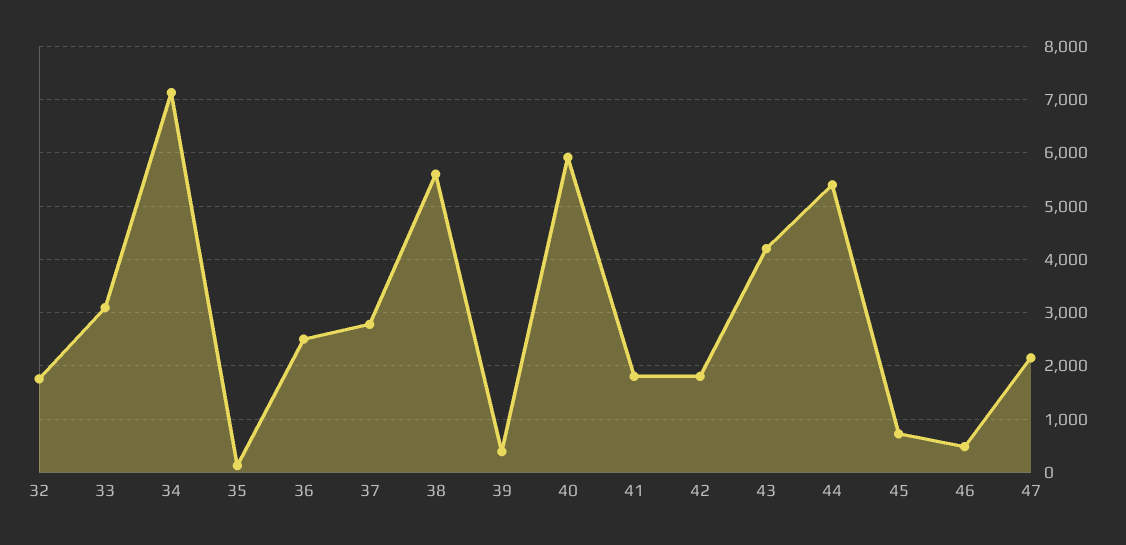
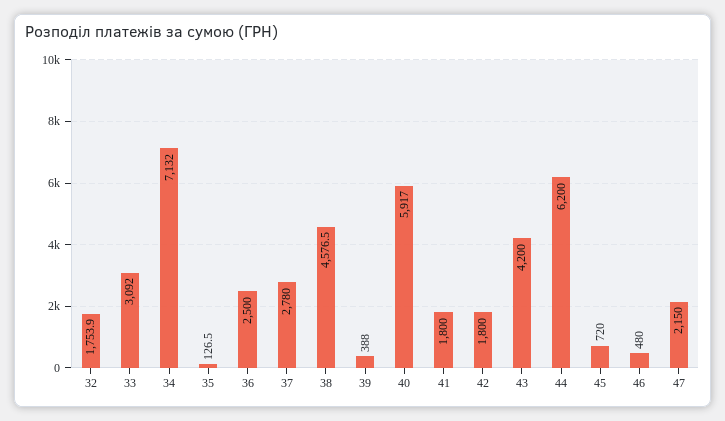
  {
    "32": 1753.9,
    "33": 3092,
    "34": 7132,
    "35": 126.5,
    "36": 2500,
    "37": 2780,
-   "38": 5600,
+   "38": 4576.5,
    "39": 388,
    "40": 5917,
    "41": 1800,
    "42": 1800,
    "43": 4200,
-   "44": 5400,
+   "44": 6200,
    "45": 720,
    "46": 480,
    "47": 2150
  }

